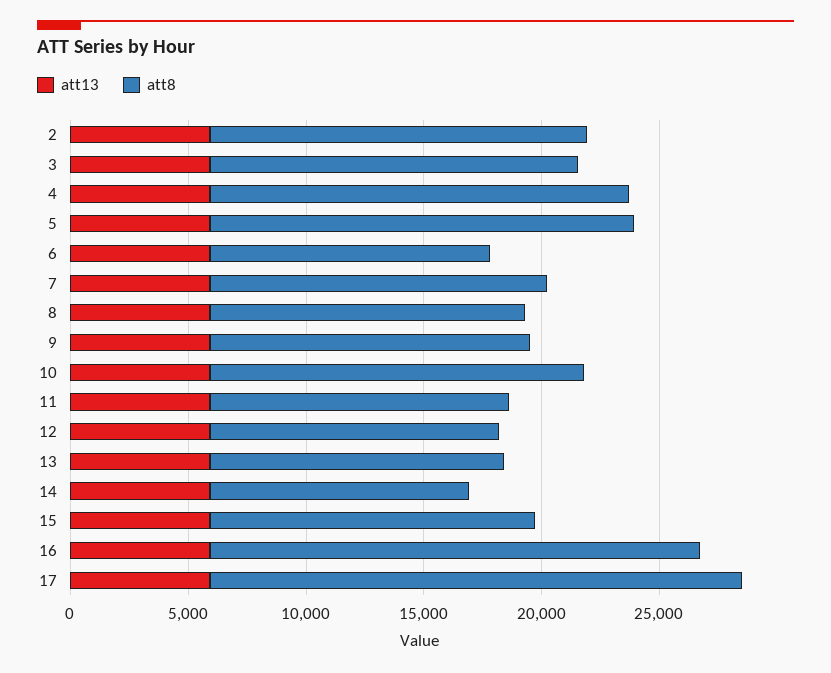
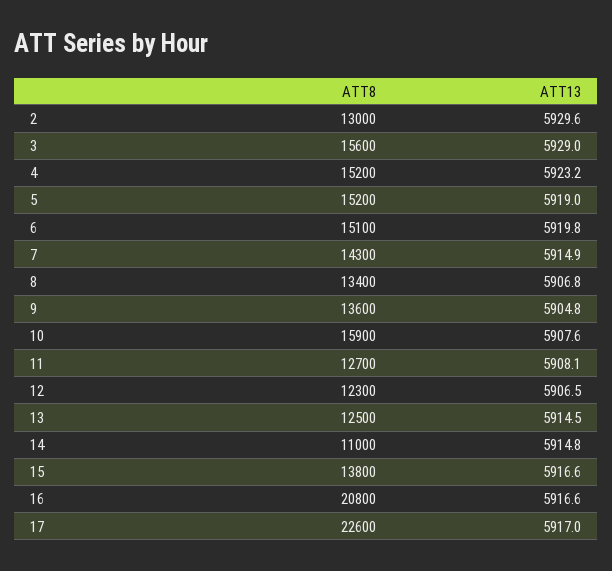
  {
    "att13": {
      "2": 5929.6,
      "3": 5929,
      "4": 5923.2,
      "5": 5919,
      "6": 5919.8,
      "7": 5914.9,
      "8": 5906.8,
      "9": 5904.8,
      "10": 5907.6,
      "11": 5908.1,
      "12": 5906.5,
      "13": 5914.5,
      "14": 5914.8,
      "15": 5916.6,
      "16": 5916.6,
      "17": 5917
    },
    "att8": {
-     "2": 16000,
+     "2": 13000,
      "3": 15600,
-     "4": 18000,
+     "4": 15200,
-     "5": 18000,
+     "5": 15200,
-     "6": 12000,
+     "6": 15100,
      "7": 14300,
      "8": 13400,
      "9": 13600,
      "10": 15900,
      "11": 12700,
      "12": 12300,
      "13": 12500,
      "14": 11000,
      "15": 13800,
      "16": 20800,
      "17": 22600
    }
  }

